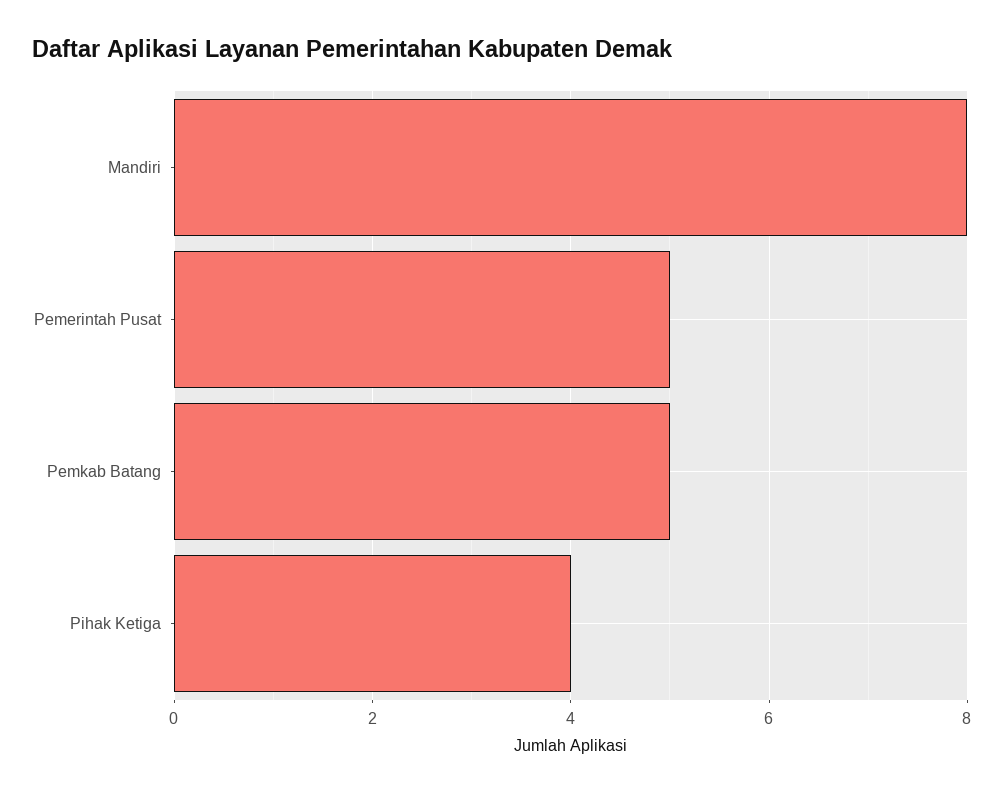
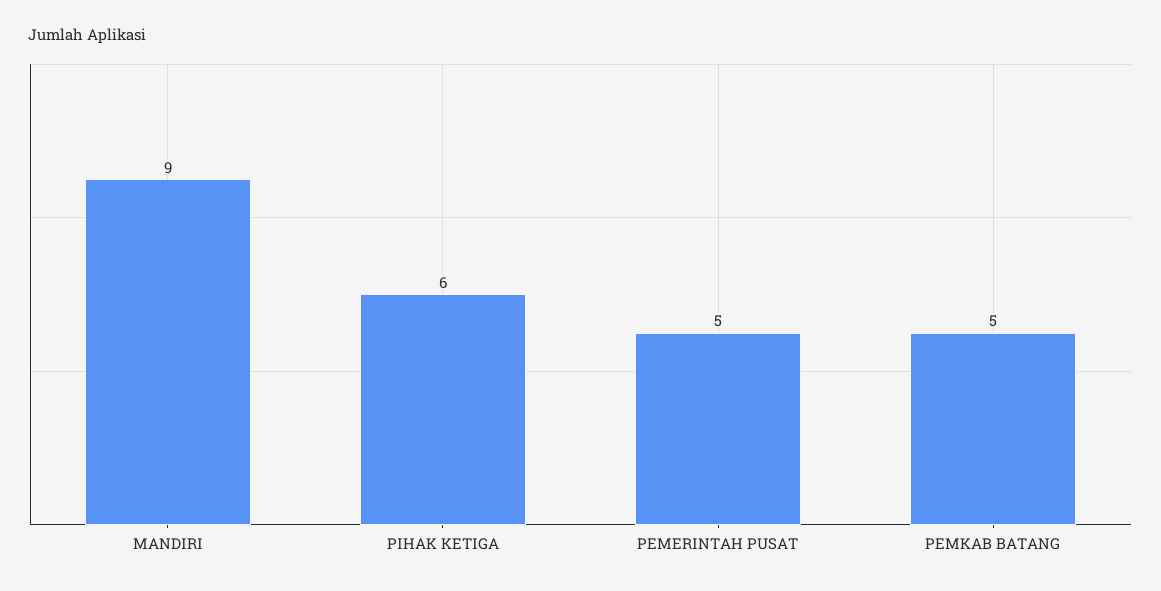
  {
-   "Mandiri": 8,
+   "Mandiri": 9,
    "Pemerintah Pusat": 5,
    "Pemkab Batang": 5,
-   "Pihak Ketiga": 4
+   "Pihak Ketiga": 6
  }

